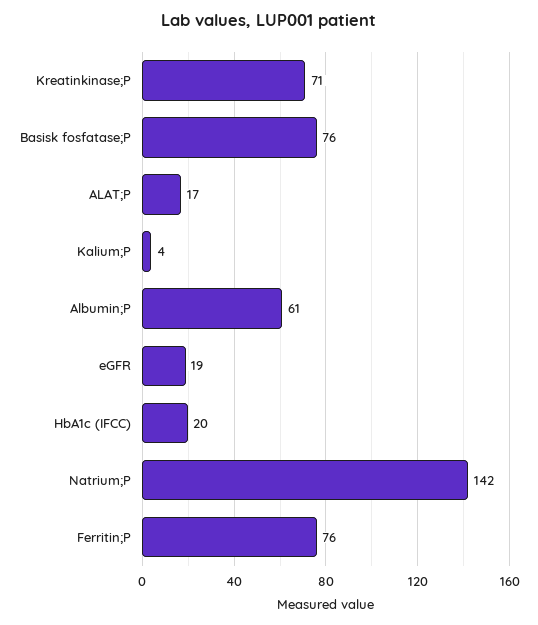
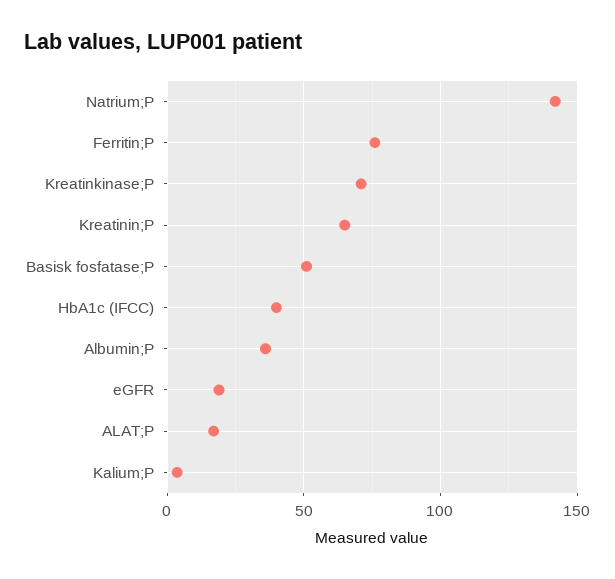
  {
    "Kreatinkinase;P": 71,
-   "Basisk fosfatase;P": 76,
+   "Basisk fosfatase;P": 50,
    "ALAT;P": 17,
    "Kalium;P": 4,
-   "Albumin;P": 61,
+   "Albumin;P": 35,
    "eGFR": 19,
-   "HbA1c (IFCC)": 20,
+   "HbA1c (IFCC)": 40,
    "Natrium;P": 142,
-   "Ferritin;P": 76
+   "Ferritin;P": 76,
+   "Kreatinin;P": 65
  }

